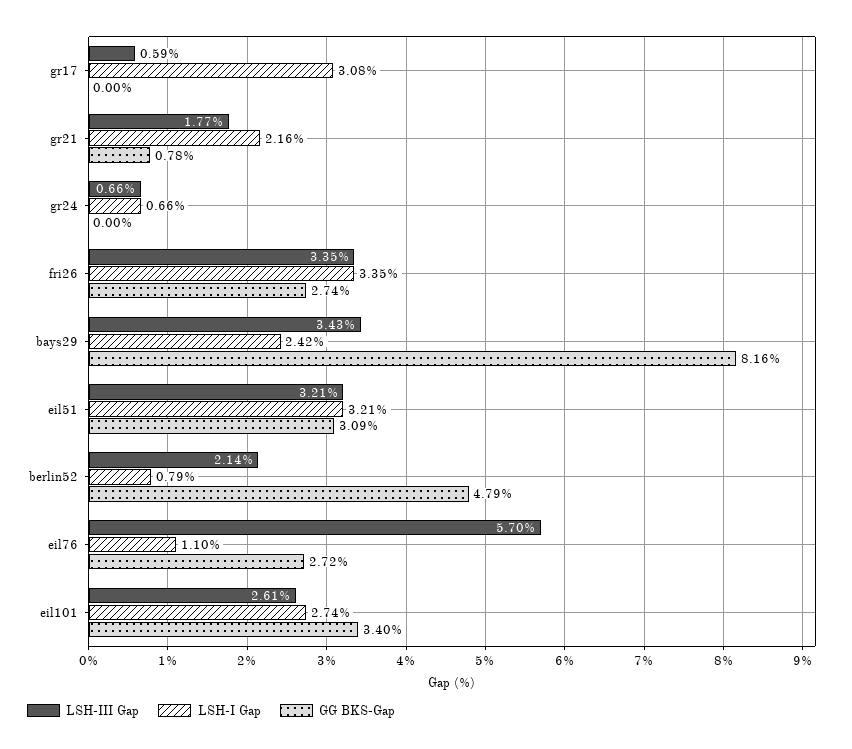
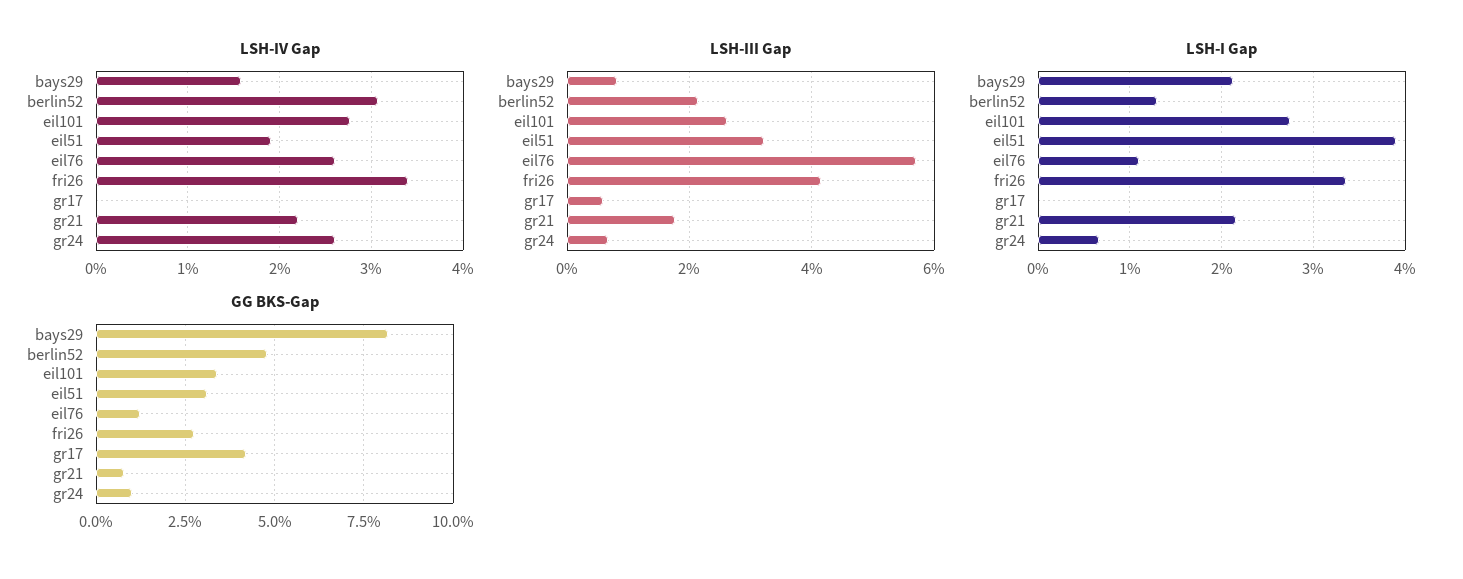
  {
    "LSH-III Gap": {
      "gr17": 0.59,
      "gr21": 1.77,
      "gr24": 0.66,
-     "fri26": 3.35,
+     "fri26": 4.2,
-     "bays29": 3.43,
+     "bays29": 0.8,
      "eil51": 3.21,
      "berlin52": 2.14,
      "eil76": 5.7,
      "eil101": 2.61
    },
    "LSH-I Gap": {
-     "gr17": 3.08,
+     "gr17": 0,
      "gr21": 2.16,
      "gr24": 0.66,
      "fri26": 3.35,
-     "bays29": 2.42,
+     "bays29": 2.1,
-     "eil51": 3.21,
+     "eil51": 3.9,
-     "berlin52": 0.79,
+     "berlin52": 1.3,
      "eil76": 1.1,
      "eil101": 2.74
    },
    "GG BKS-Gap": {
-     "gr17": 0,
+     "gr17": 4.25,
      "gr21": 0.78,
-     "gr24": 0,
+     "gr24": 1,
      "fri26": 2.74,
      "bays29": 8.16,
      "eil51": 3.09,
      "berlin52": 4.79,
-     "eil76": 2.72,
+     "eil76": 1.25,
      "eil101": 3.4
-   }
+   },
+   "LSH-IV Gap": {
+     "bays29": 1.6,
+     "berlin52": 3.1,
+     "eil101": 2.8,
+     "eil51": 1.9,
+     "eil76": 2.6,
+     "fri26": 3.4,
+     "gr17": 0,
+     "gr21": 2.2,
+     "gr24": 2.6
+   }
  }

